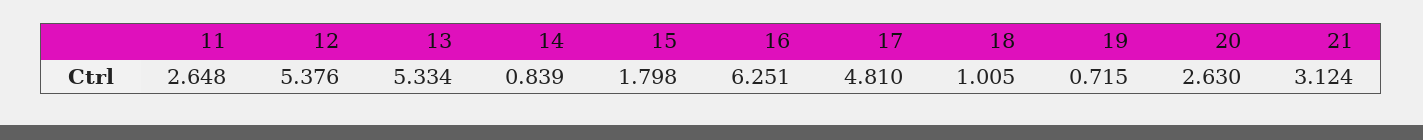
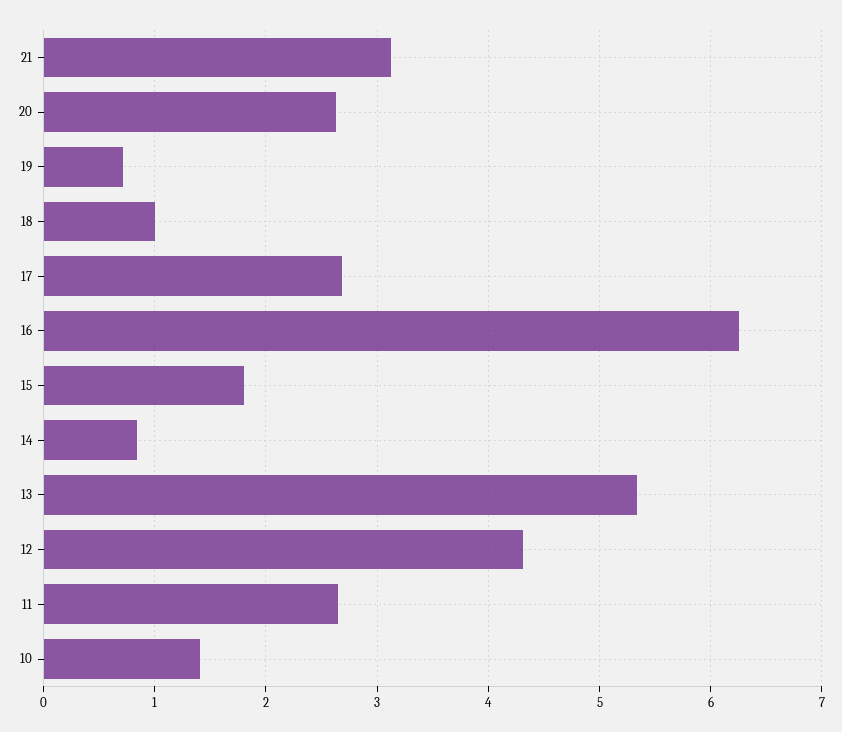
  {
    "11": 2.648,
-   "12": 5.376,
+   "12": 4.3,
    "13": 5.334,
    "14": 0.839,
    "15": 1.798,
    "16": 6.251,
-   "17": 4.81,
+   "17": 2.7,
    "18": 1.005,
    "19": 0.715,
    "20": 2.63,
-   "21": 3.124
+   "21": 3.124,
+   "10": 1.4
  }

